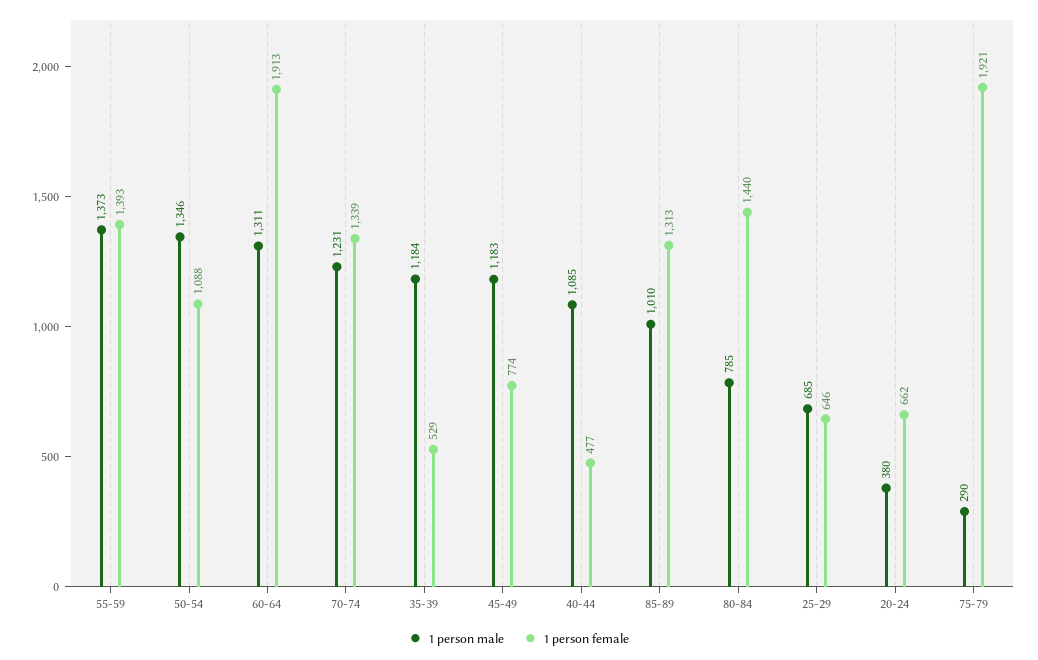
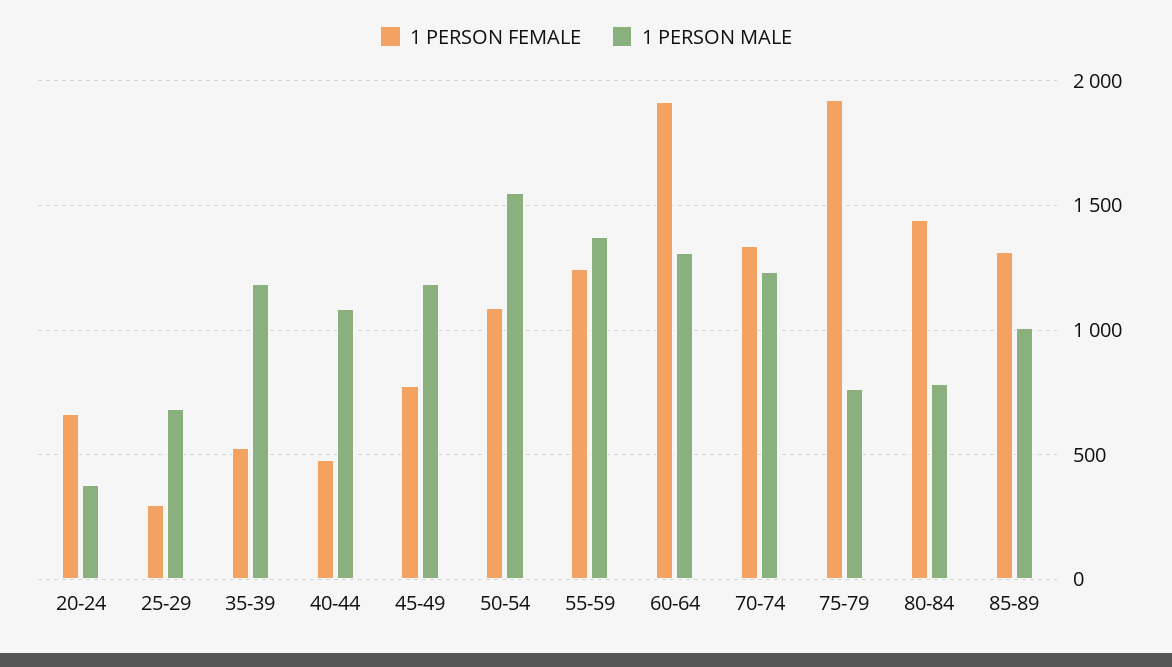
  {
    "1 person male": {
      "55-59": 1373,
-     "50-54": 1346,
+     "50-54": 1550,
      "60-64": 1311,
      "70-74": 1231,
      "35-39": 1184,
      "45-49": 1183,
      "40-44": 1085,
      "85-89": 1010,
      "80-84": 785,
      "25-29": 685,
      "20-24": 380,
-     "75-79": 290
+     "75-79": 750
    },
    "1 person female": {
-     "55-59": 1393,
+     "55-59": 1250,
      "50-54": 1088,
      "60-64": 1913,
      "70-74": 1339,
      "35-39": 529,
      "45-49": 774,
      "40-44": 477,
      "85-89": 1313,
      "80-84": 1440,
-     "25-29": 646,
+     "25-29": 300,
      "20-24": 662,
      "75-79": 1921
    }
  }

